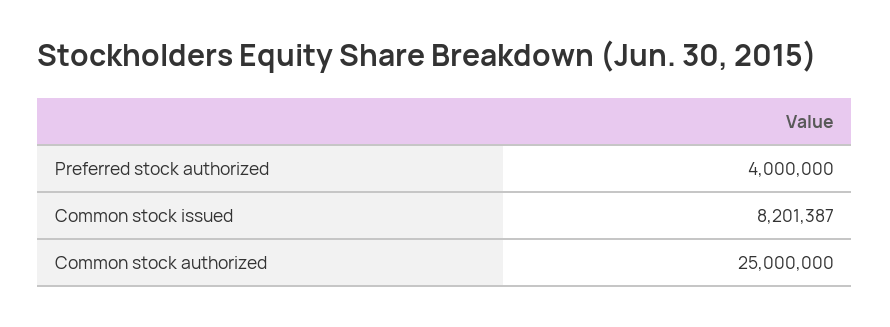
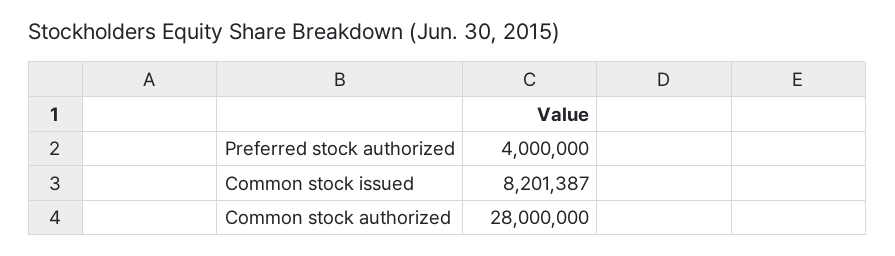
  {
    "Preferred stock authorized": 4000000,
    "Common stock issued": 8201387,
-   "Common stock authorized": 25000000
+   "Common stock authorized": 28000000
  }

